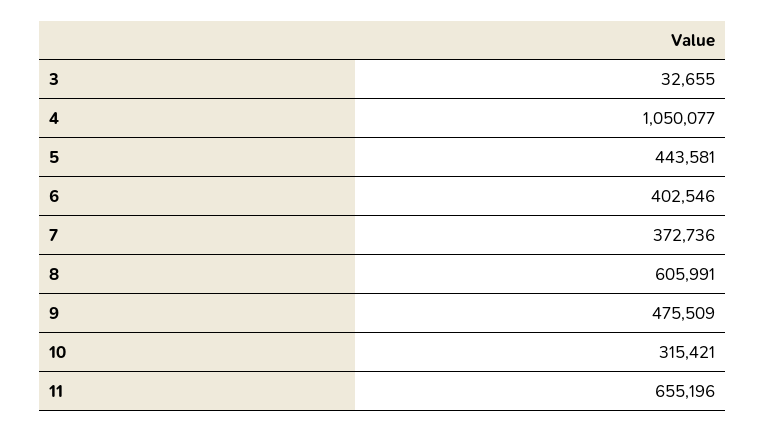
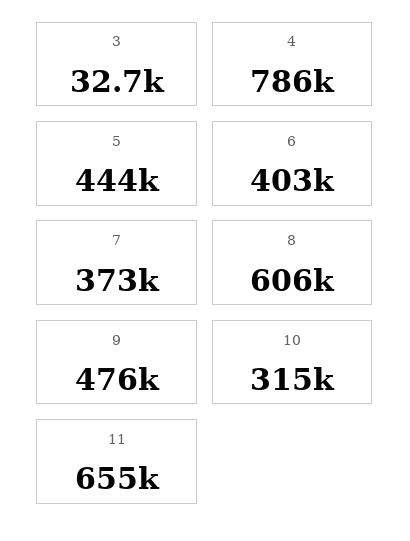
  {
    "3": 32655,
-   "4": 1050077,
+   "4": 786000,
    "5": 443581,
    "6": 402546,
    "7": 372736,
    "8": 605991,
    "9": 475509,
    "10": 315421,
    "11": 655196
  }

